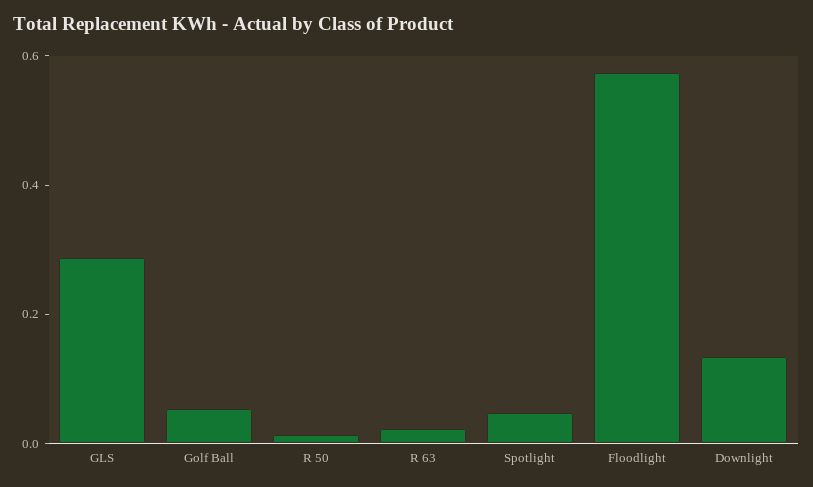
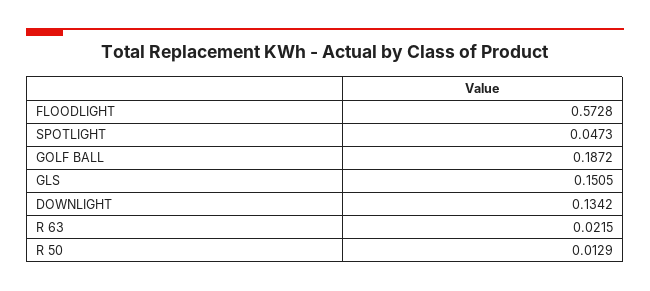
  {
-   "GLS": 0.3,
+   "GLS": 0.1505,
-   "Golf Ball": 0.05,
+   "Golf Ball": 0.1872,
    "R 50": 0.0129,
    "R 63": 0.0215,
    "Spotlight": 0.0473,
    "Floodlight": 0.5728,
    "Downlight": 0.1342
  }

